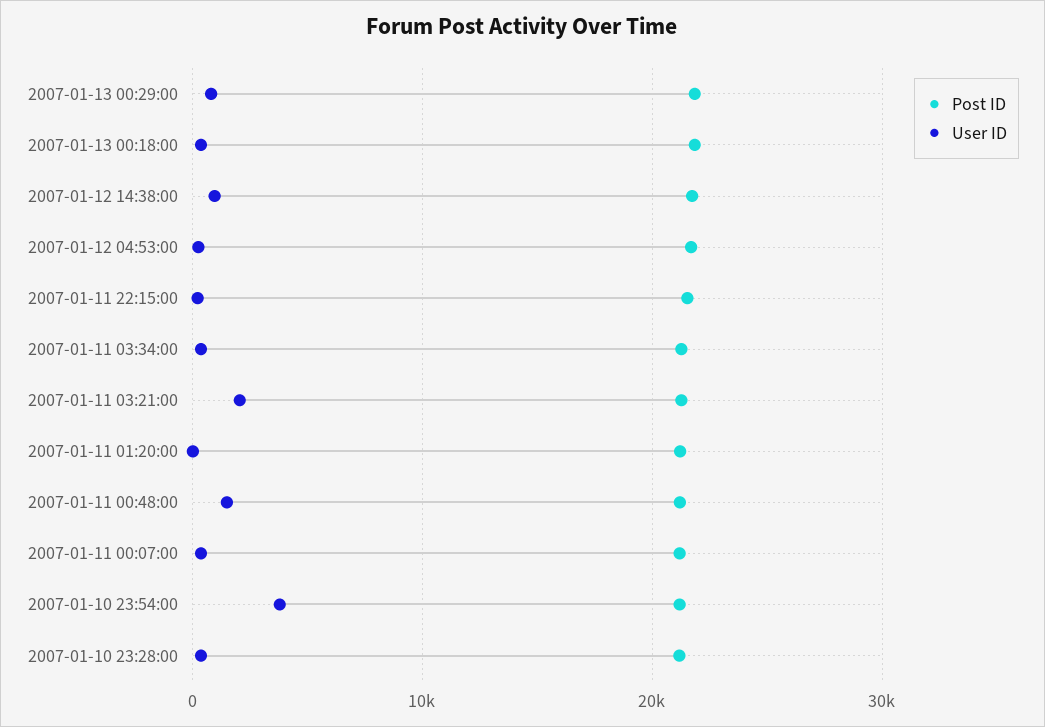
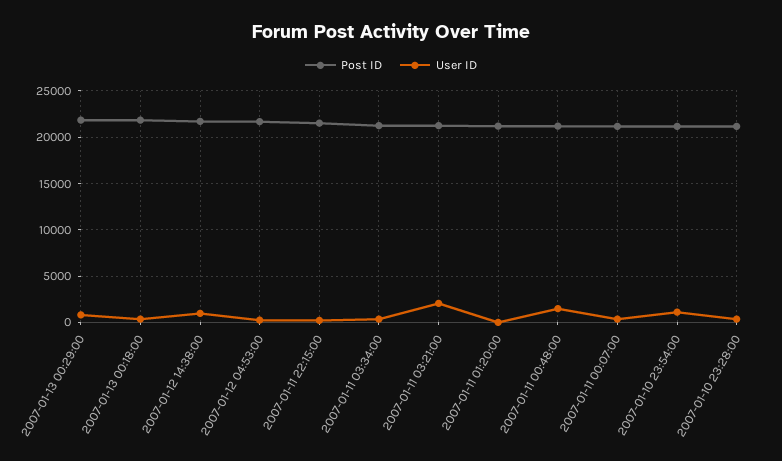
  {
    "Post ID": {
      "2007-01-13 00:29:00": 22000,
      "2007-01-13 00:18:00": 22000,
      "2007-01-12 14:38:00": 22000,
      "2007-01-12 04:53:00": 22000,
      "2007-01-11 22:15:00": 22000,
      "2007-01-11 03:34:00": 21000,
      "2007-01-11 03:21:00": 21000,
      "2007-01-11 01:20:00": 21000,
      "2007-01-11 00:48:00": 21000,
      "2007-01-11 00:07:00": 21000,
      "2007-01-10 23:54:00": 21000,
      "2007-01-10 23:28:00": 21000
    },
    "User ID": {
      "2007-01-13 00:29:00": 1000,
      "2007-01-13 00:18:00": 0,
      "2007-01-12 14:38:00": 1000,
      "2007-01-12 04:53:00": 0,
      "2007-01-11 22:15:00": 0,
      "2007-01-11 03:34:00": 0,
      "2007-01-11 03:21:00": 2000,
      "2007-01-11 01:20:00": 0,
      "2007-01-11 00:48:00": 1000,
      "2007-01-11 00:07:00": 0,
-     "2007-01-10 23:54:00": 4000,
+     "2007-01-10 23:54:00": 1000,
      "2007-01-10 23:28:00": 0
    }
  }

